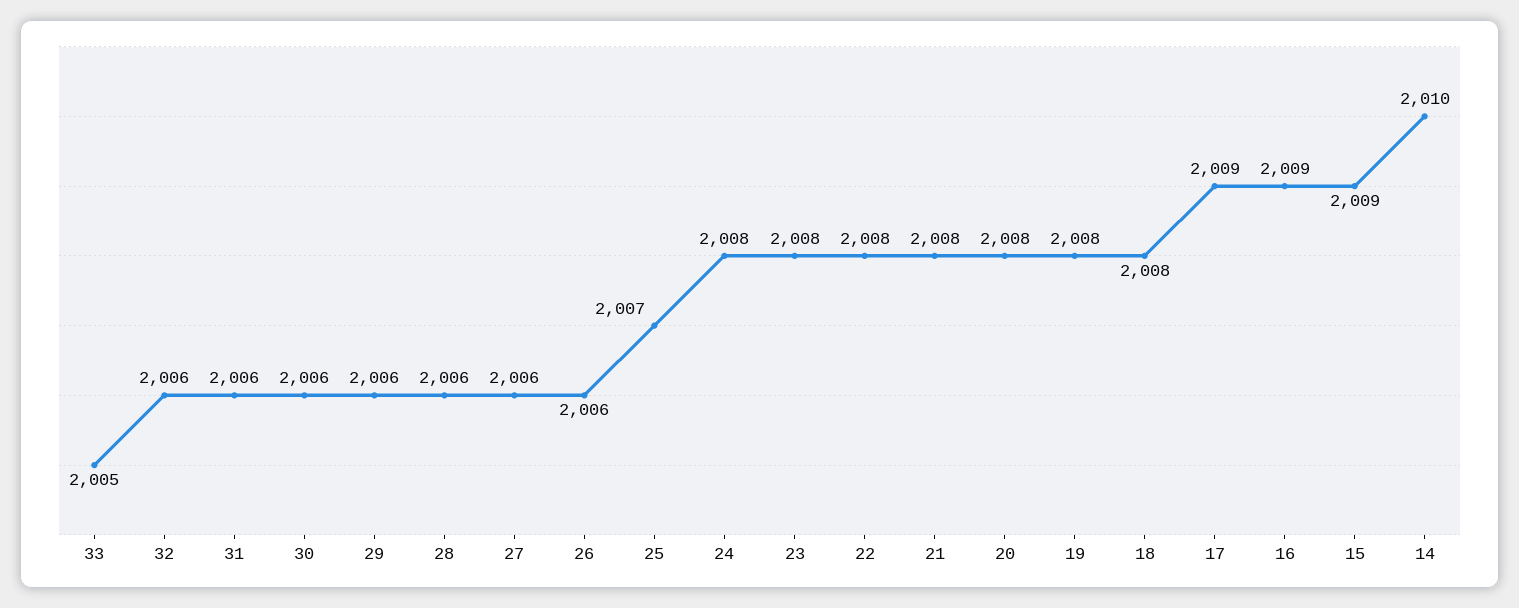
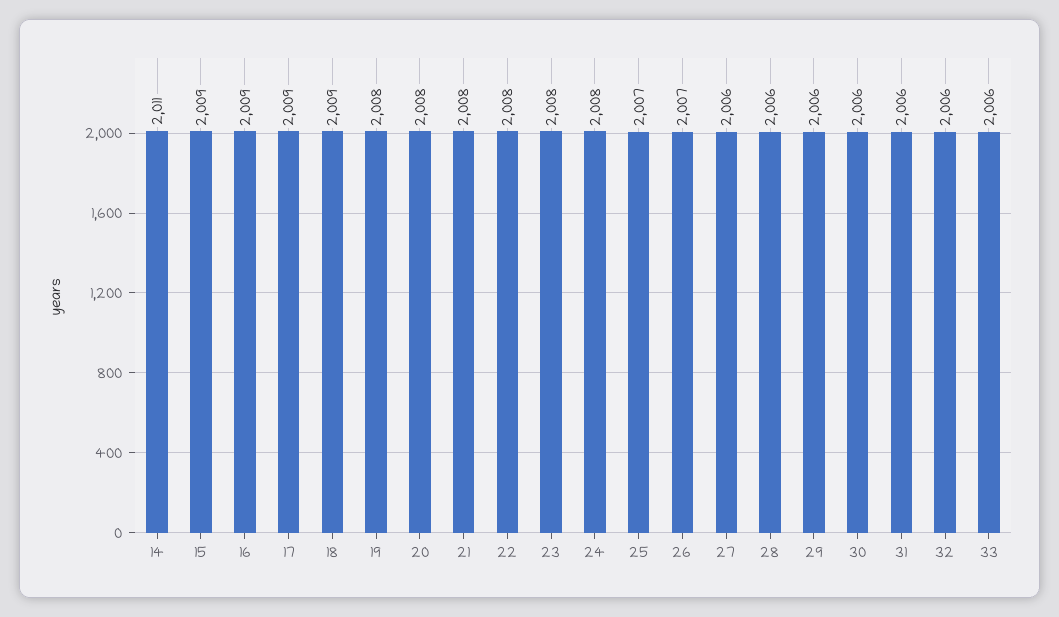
  {
-   "33": 2005,
+   "33": 2006,
    "32": 2006,
    "31": 2006,
    "30": 2006,
    "29": 2006,
    "28": 2006,
    "27": 2006,
-   "26": 2006,
+   "26": 2007,
    "25": 2007,
    "24": 2008,
    "23": 2008,
    "22": 2008,
    "21": 2008,
    "20": 2008,
    "19": 2008,
-   "18": 2008,
+   "18": 2009,
    "17": 2009,
    "16": 2009,
    "15": 2009,
-   "14": 2010
+   "14": 2011
  }

